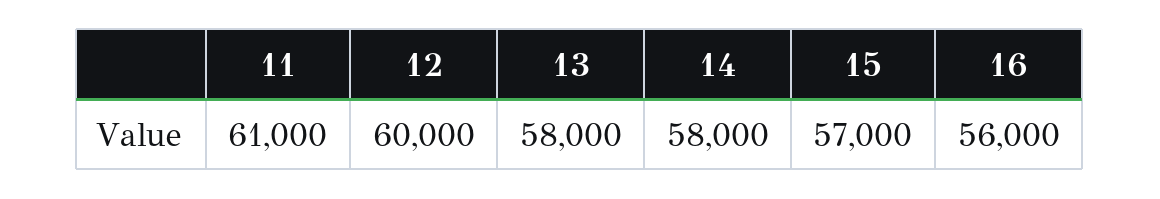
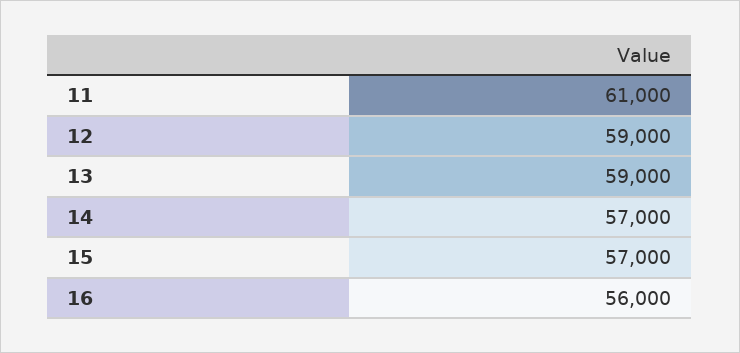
  {
    "11": 61000,
-   "12": 60000,
+   "12": 59000,
-   "13": 58000,
+   "13": 59000,
-   "14": 58000,
+   "14": 57000,
    "15": 57000,
    "16": 56000
  }

